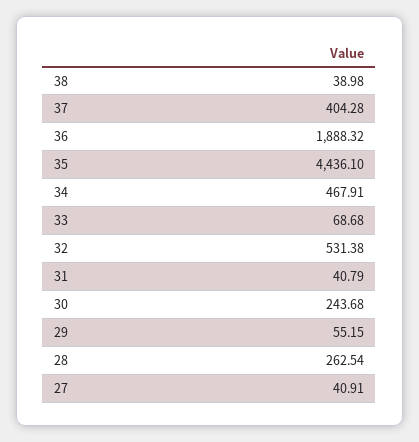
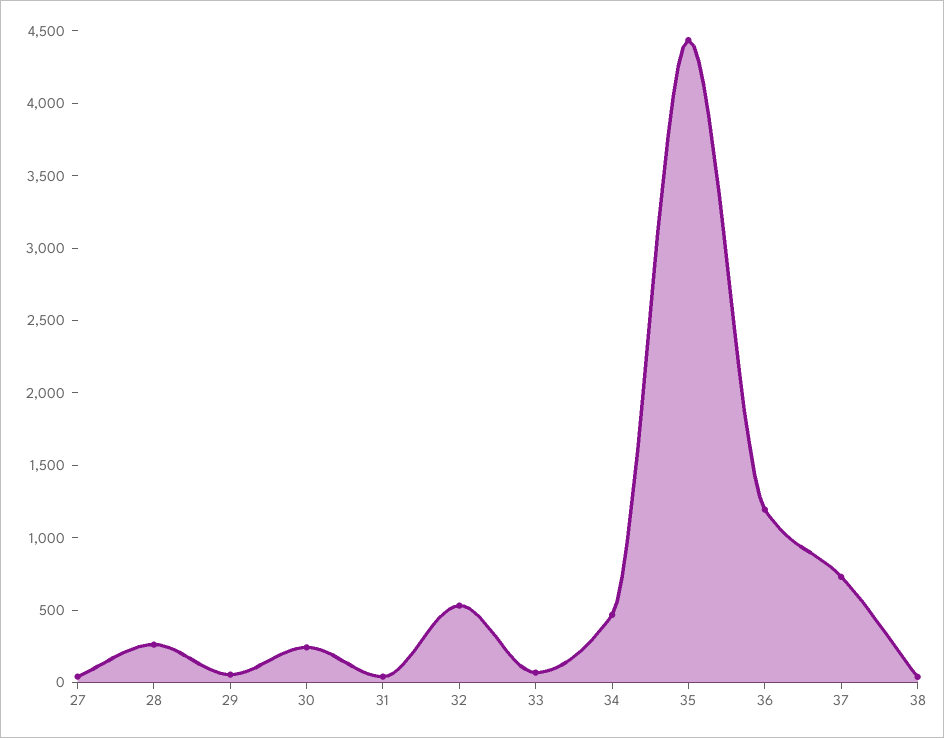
  {
    "38": 38.98,
-   "37": 404.28,
+   "37": 700,
-   "36": 1888.32,
+   "36": 1200,
    "35": 4436.1,
    "34": 467.91,
    "33": 68.68,
    "32": 531.38,
    "31": 40.79,
    "30": 243.68,
    "29": 55.15,
    "28": 262.54,
    "27": 40.91
  }

